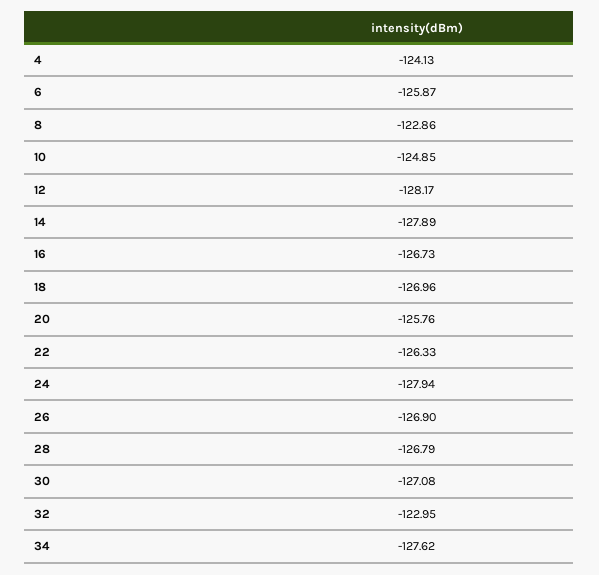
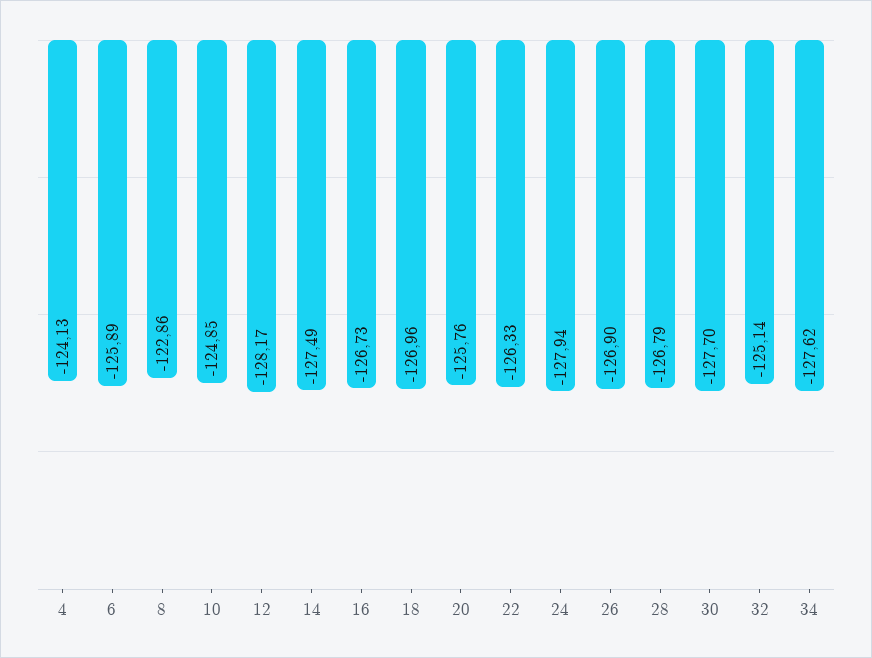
  {
    "4": -124.13,
-   "6": -125.87,
+   "6": -125.89,
    "8": -122.86,
    "10": -124.85,
    "12": -128.17,
-   "14": -127.89,
+   "14": -127.49,
    "16": -126.73,
    "18": -126.96,
    "20": -125.76,
    "22": -126.33,
    "24": -127.94,
    "26": -126.9,
    "28": -126.79,
-   "30": -127.08,
+   "30": -127.7,
-   "32": -122.95,
+   "32": -125.14,
    "34": -127.62
  }

